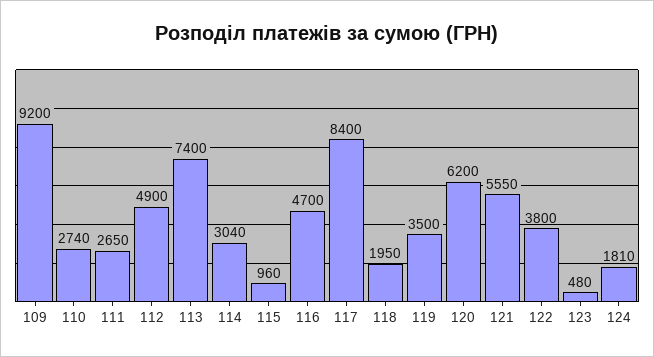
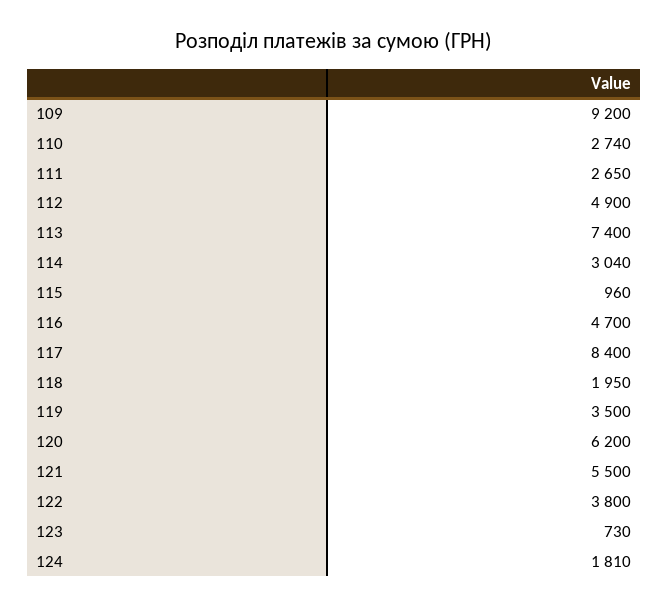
  {
    "109": 9200,
    "110": 2740,
    "111": 2650,
    "112": 4900,
    "113": 7400,
    "114": 3040,
    "115": 960,
    "116": 4700,
    "117": 8400,
    "118": 1950,
    "119": 3500,
    "120": 6200,
-   "121": 5550,
+   "121": 5500,
    "122": 3800,
-   "123": 480,
+   "123": 730,
    "124": 1810
  }

